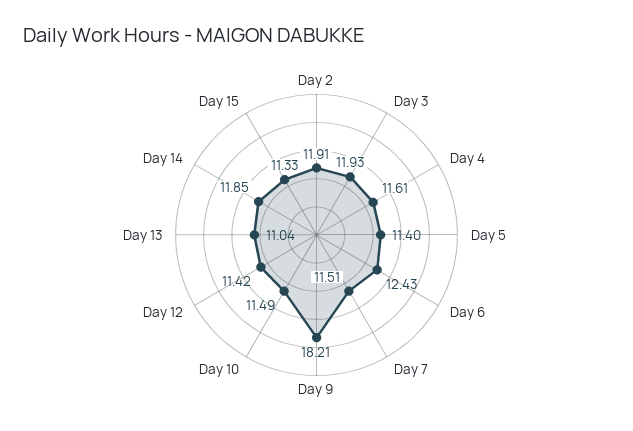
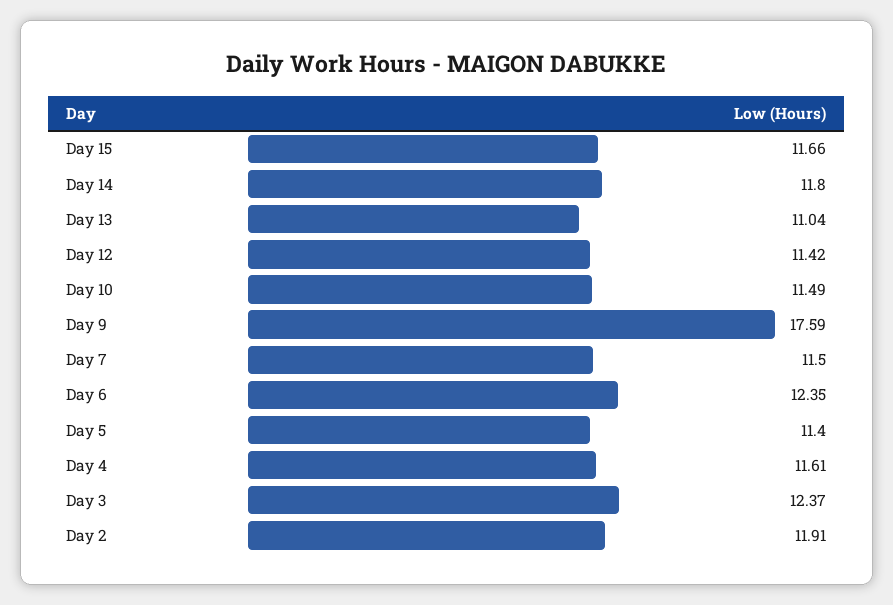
  {
    "Day 2": 11.91,
-   "Day 3": 11.93,
+   "Day 3": 12.37,
    "Day 4": 11.61,
    "Day 5": 11.4,
-   "Day 6": 12.43,
+   "Day 6": 12.35,
-   "Day 7": 11.51,
+   "Day 7": 11.5,
-   "Day 9": 18.21,
+   "Day 9": 17.59,
    "Day 10": 11.49,
    "Day 12": 11.42,
    "Day 13": 11.04,
-   "Day 14": 11.85,
+   "Day 14": 11.8,
-   "Day 15": 11.33
+   "Day 15": 11.66
  }

